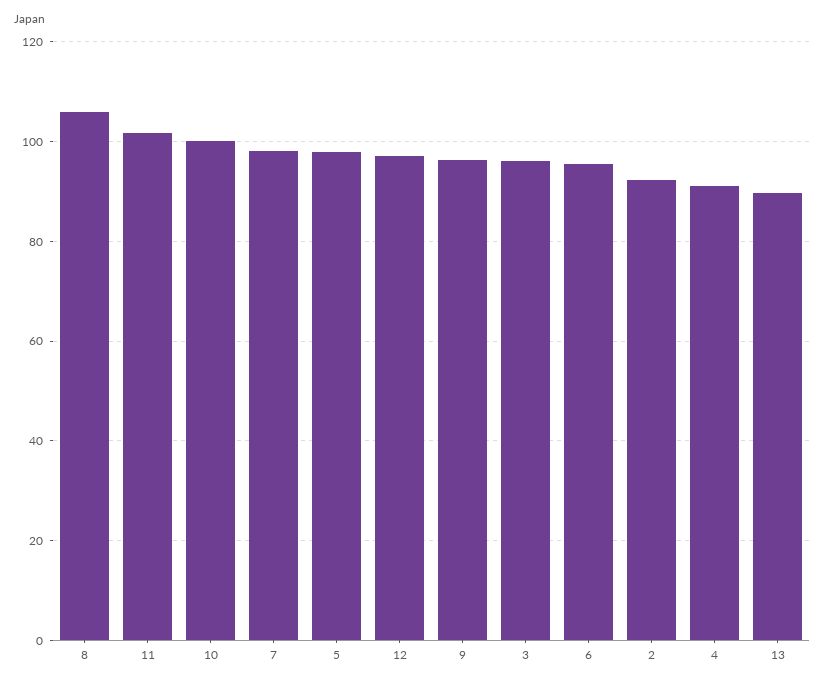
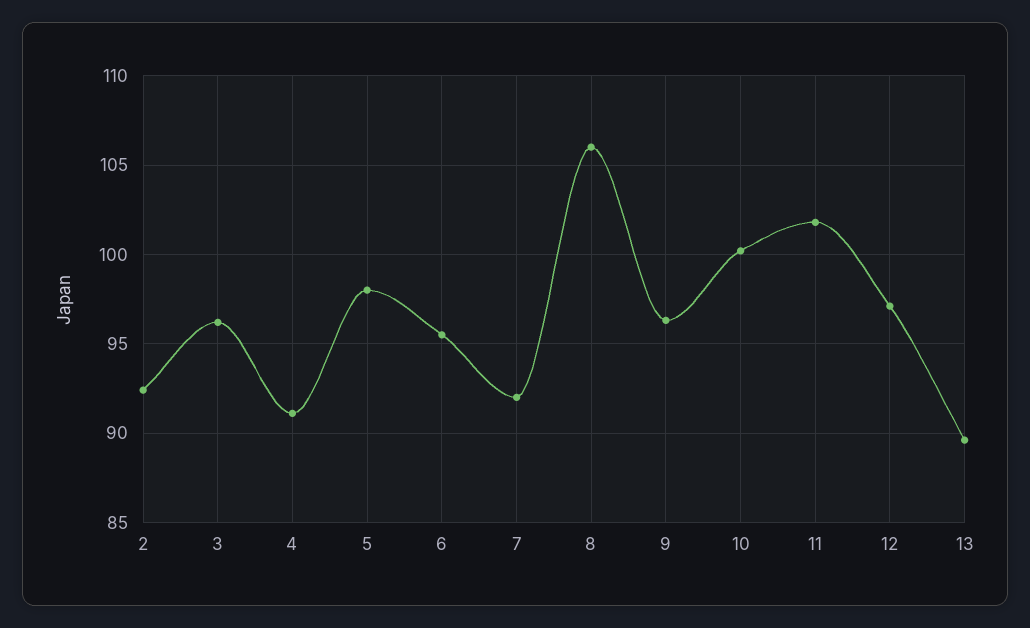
  {
    "8": 106,
    "11": 102,
    "10": 100,
-   "7": 98,
+   "7": 92,
    "5": 98,
    "12": 97,
    "9": 96.5,
    "3": 96,
    "6": 95.5,
    "2": 92.5,
    "4": 91,
    "13": 89.5
  }

